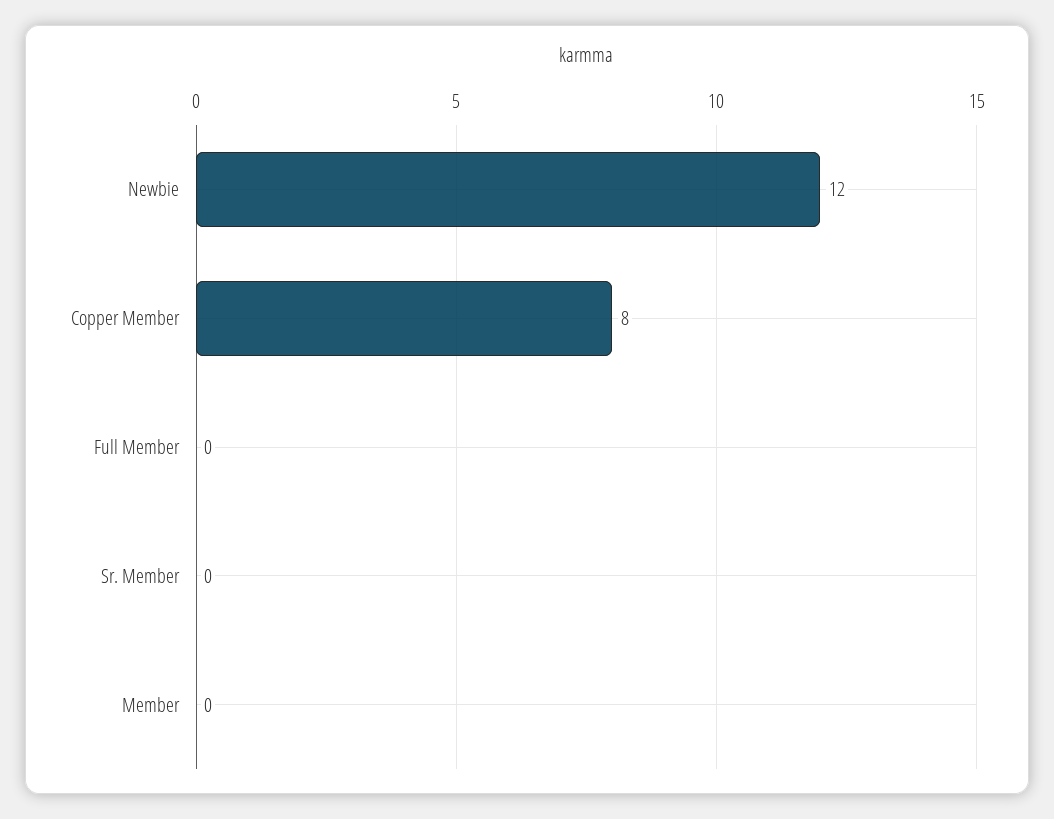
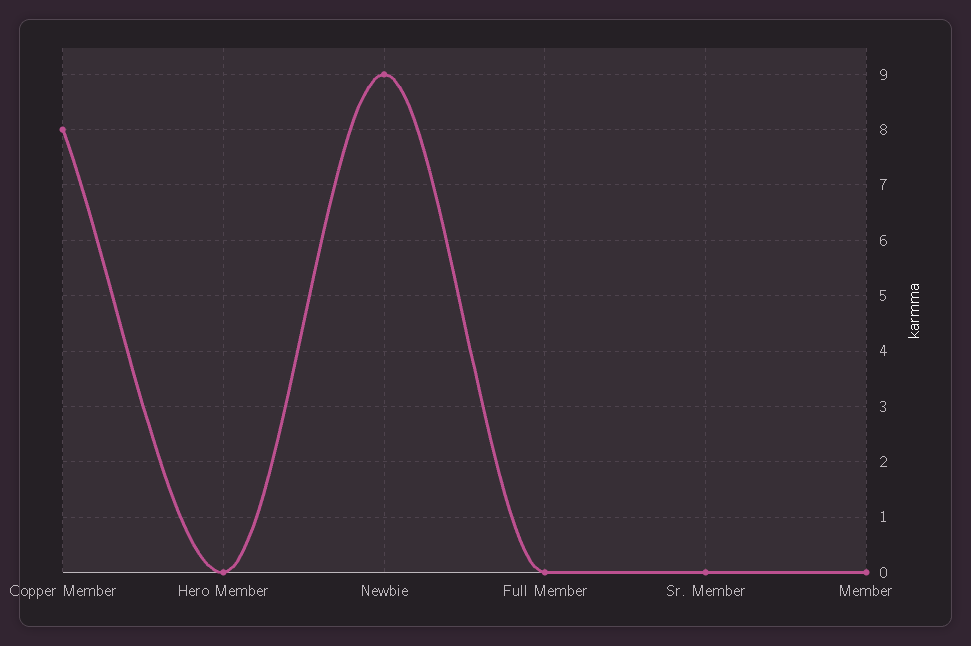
  {
-   "Newbie": 12,
+   "Newbie": 9,
    "Copper Member": 8,
    "Full Member": 0,
    "Sr. Member": 0,
-   "Member": 0
+   "Member": 0,
+   "Hero Member": 0
  }

